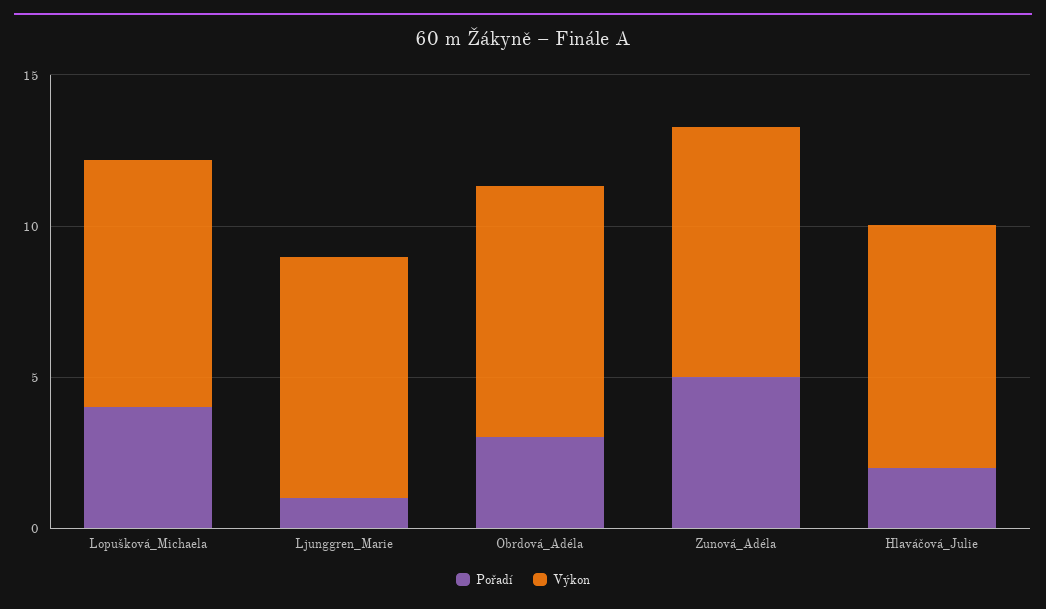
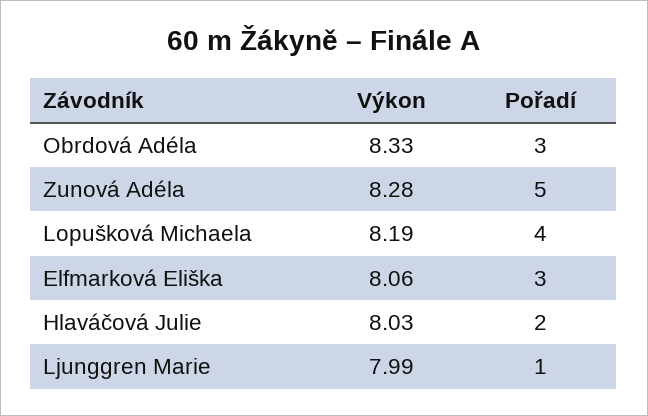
  {
    "Pořadí": {
      "Lopušková_Michaela": 4,
      "Ljunggren_Marie": 1,
      "Obrdová_Adéla": 3,
      "Zunová_Adéla": 5,
-     "Hlaváčová_Julie": 2
+     "Hlaváčová_Julie": 2,
+     "Elfmarková Eliška": 3
    },
    "Výkon": {
      "Lopušková_Michaela": 8.19,
      "Ljunggren_Marie": 7.99,
      "Obrdová_Adéla": 8.33,
      "Zunová_Adéla": 8.28,
-     "Hlaváčová_Julie": 8.03
+     "Hlaváčová_Julie": 8.03,
+     "Elfmarková Eliška": 8.06
    }
  }

